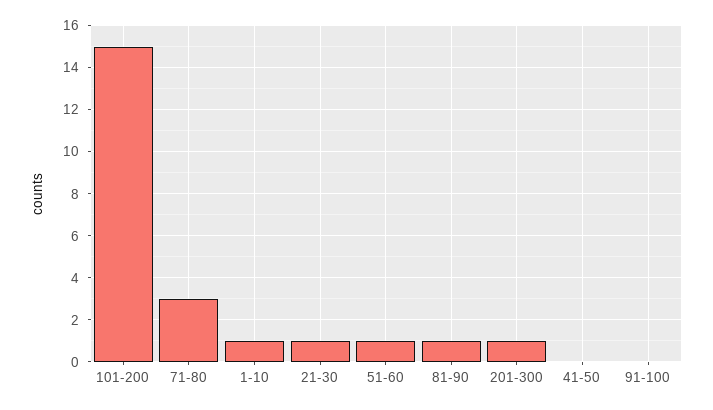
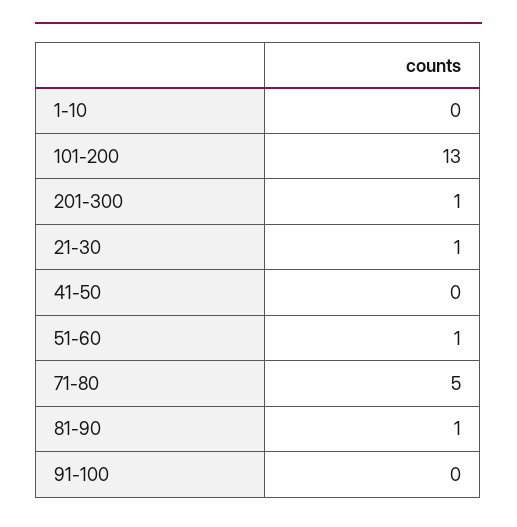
  {
-   "101-200": 15,
+   "101-200": 13,
-   "71-80": 3,
+   "71-80": 5,
-   "1-10": 1,
+   "1-10": 0,
    "21-30": 1,
    "51-60": 1,
    "81-90": 1,
    "201-300": 1,
    "41-50": 0,
    "91-100": 0
  }

